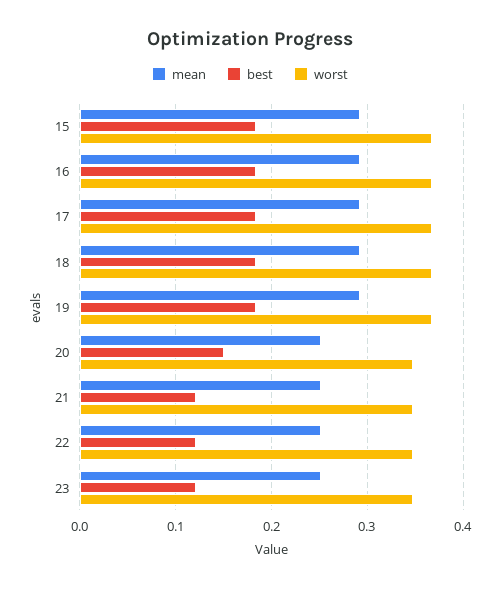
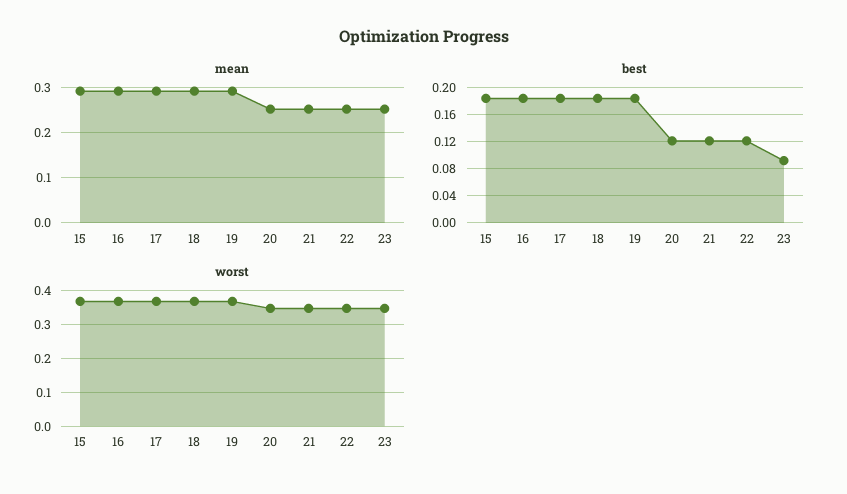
  {
    "mean": {
      "15": 0.29,
      "16": 0.29,
      "17": 0.29,
      "18": 0.29,
      "19": 0.29,
      "20": 0.25,
      "21": 0.25,
      "22": 0.25,
      "23": 0.25
    },
    "best": {
      "15": 0.18,
      "16": 0.18,
      "17": 0.18,
      "18": 0.18,
      "19": 0.18,
-     "20": 0.15,
+     "20": 0.12,
      "21": 0.12,
      "22": 0.12,
-     "23": 0.12
+     "23": 0.09
    },
    "worst": {
      "15": 0.37,
      "16": 0.37,
      "17": 0.37,
      "18": 0.37,
      "19": 0.37,
      "20": 0.35,
      "21": 0.35,
      "22": 0.35,
      "23": 0.35
    }
  }

